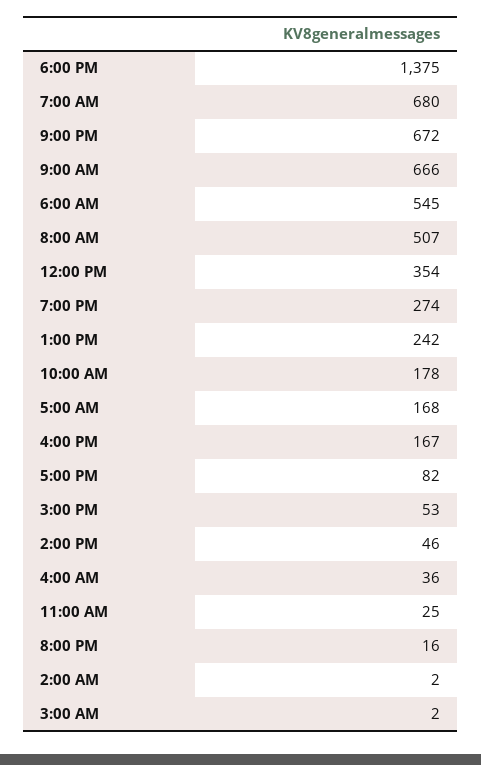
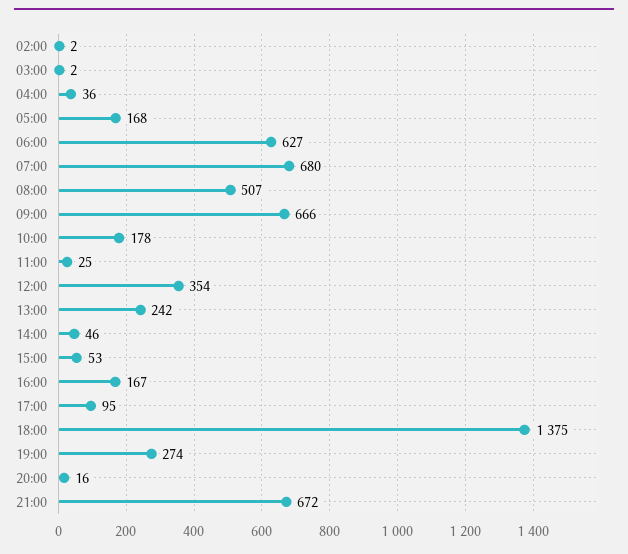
  {
    "6:00 PM": 1375,
    "7:00 AM": 680,
    "9:00 PM": 672,
    "9:00 AM": 666,
-   "6:00 AM": 545,
+   "6:00 AM": 627,
    "8:00 AM": 507,
    "12:00 PM": 354,
    "7:00 PM": 274,
    "1:00 PM": 242,
    "10:00 AM": 178,
    "5:00 AM": 168,
    "4:00 PM": 167,
-   "5:00 PM": 82,
+   "5:00 PM": 95,
    "3:00 PM": 53,
    "2:00 PM": 46,
    "4:00 AM": 36,
    "11:00 AM": 25,
    "8:00 PM": 16,
    "2:00 AM": 2,
    "3:00 AM": 2
  }

